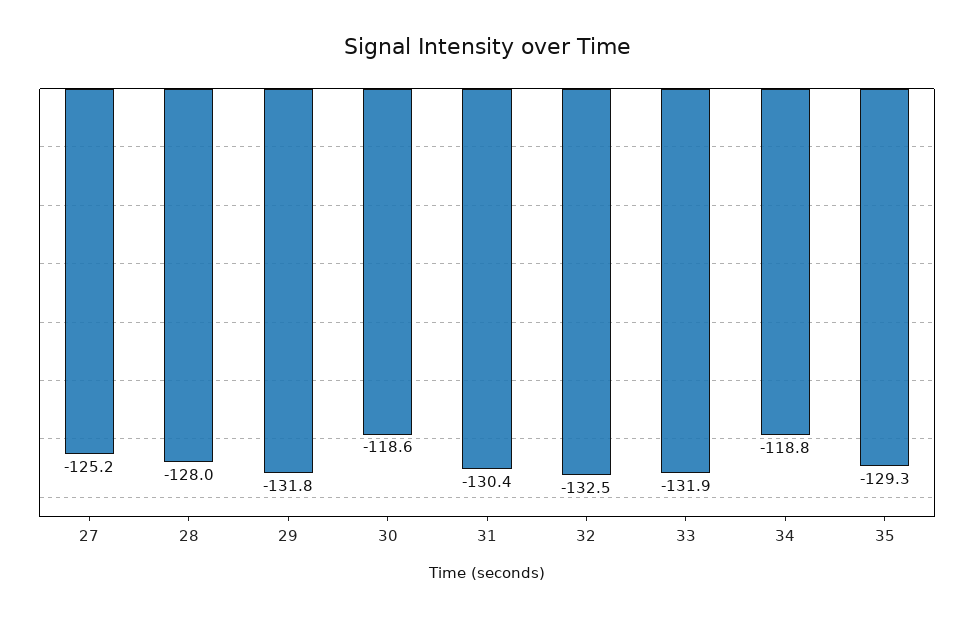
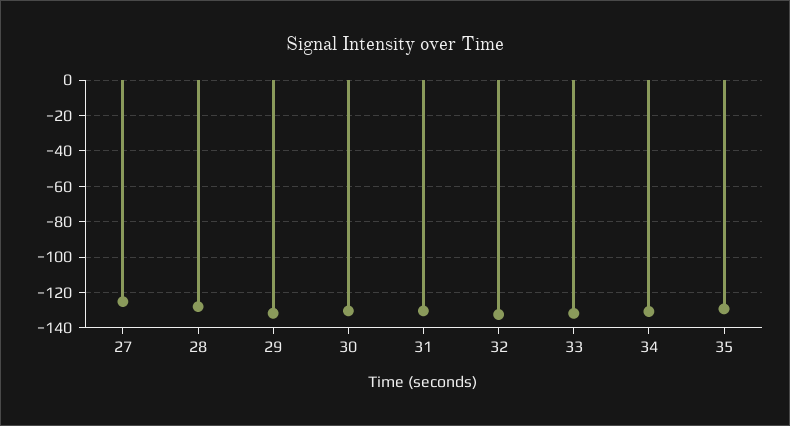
  {
    "27": -125.2,
    "28": -128,
    "29": -131.8,
-   "30": -118.6,
+   "30": -130,
    "31": -130.4,
    "32": -132.5,
    "33": -131.9,
-   "34": -118.8,
+   "34": -130,
    "35": -129.3
  }

